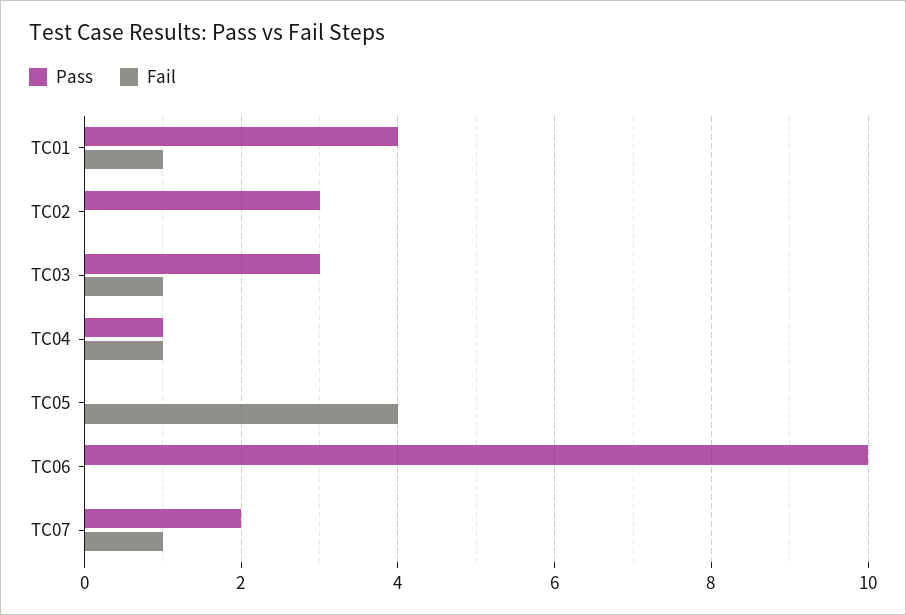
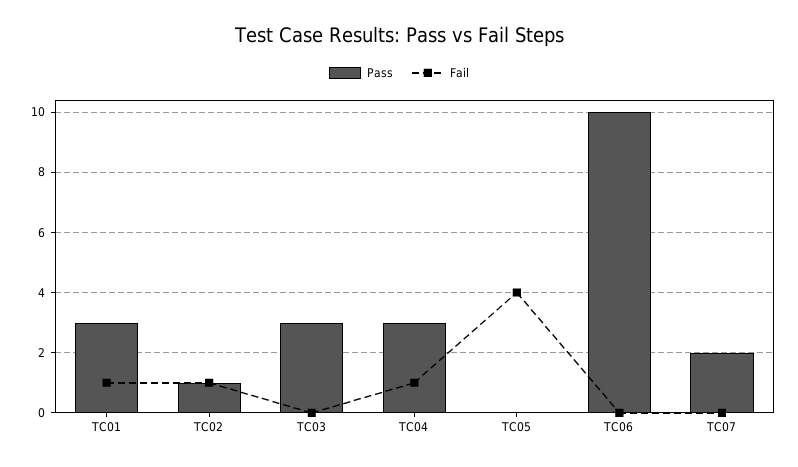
  {
    "Pass": {
-     "TC01": 4,
+     "TC01": 3,
-     "TC02": 3,
+     "TC02": 1,
      "TC03": 3,
-     "TC04": 1,
+     "TC04": 3,
      "TC05": 0,
      "TC06": 10,
      "TC07": 2
    },
    "Fail": {
      "TC01": 1,
-     "TC02": 0,
+     "TC02": 1,
-     "TC03": 1,
+     "TC03": 0,
      "TC04": 1,
      "TC05": 4,
      "TC06": 0,
-     "TC07": 1
+     "TC07": 0
    }
  }

